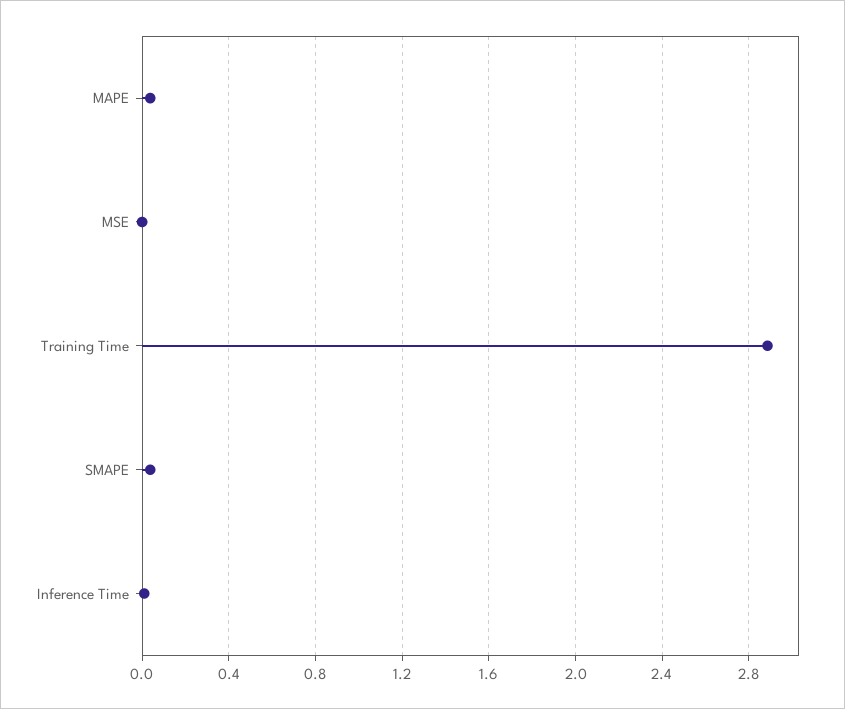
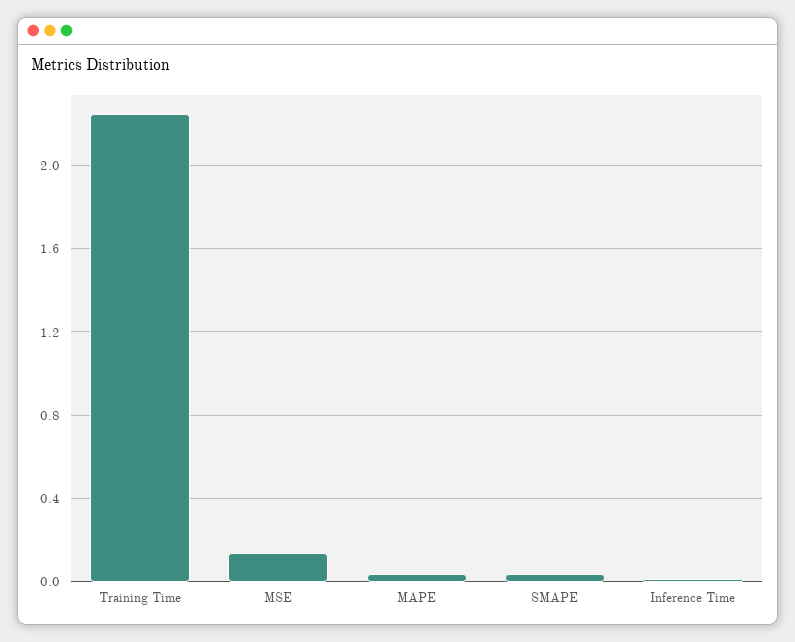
  {
    "MAPE": 0.05,
-   "MSE": 0,
+   "MSE": 0.15,
-   "Training Time": 2.9,
+   "Training Time": 2.25,
    "SMAPE": 0.05,
    "Inference Time": 0
  }

